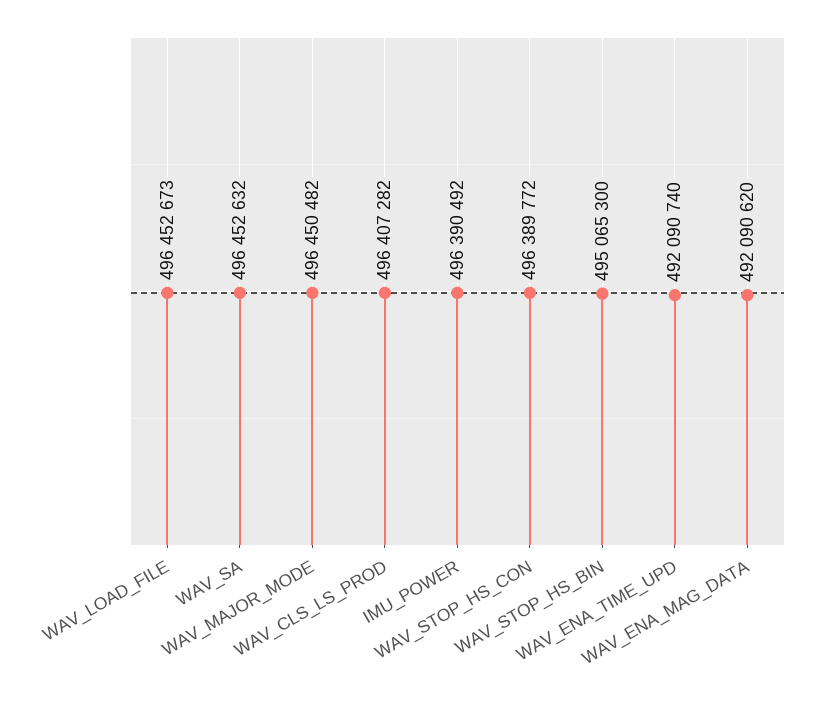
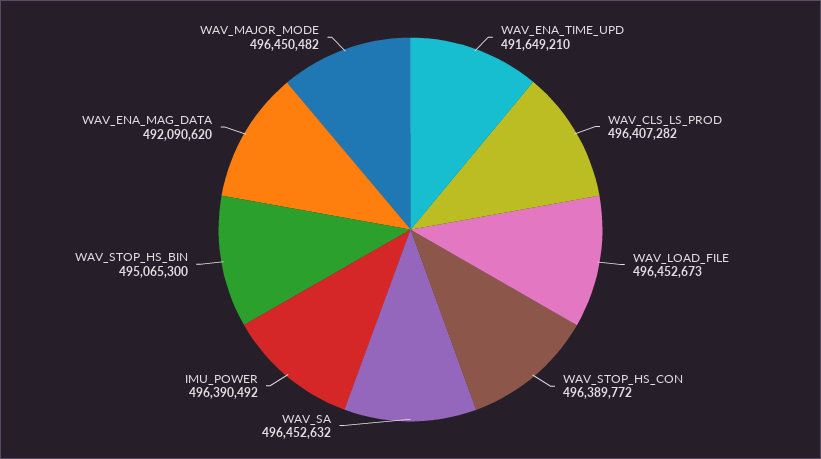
  {
    "WAV_LOAD_FILE": 496452673,
    "WAV_SA": 496452632,
    "WAV_MAJOR_MODE": 496450482,
    "WAV_CLS_LS_PROD": 496407282,
    "IMU_POWER": 496390492,
    "WAV_STOP_HS_CON": 496389772,
    "WAV_STOP_HS_BIN": 495065300,
-   "WAV_ENA_TIME_UPD": 492090740,
+   "WAV_ENA_TIME_UPD": 491649210,
    "WAV_ENA_MAG_DATA": 492090620
  }

